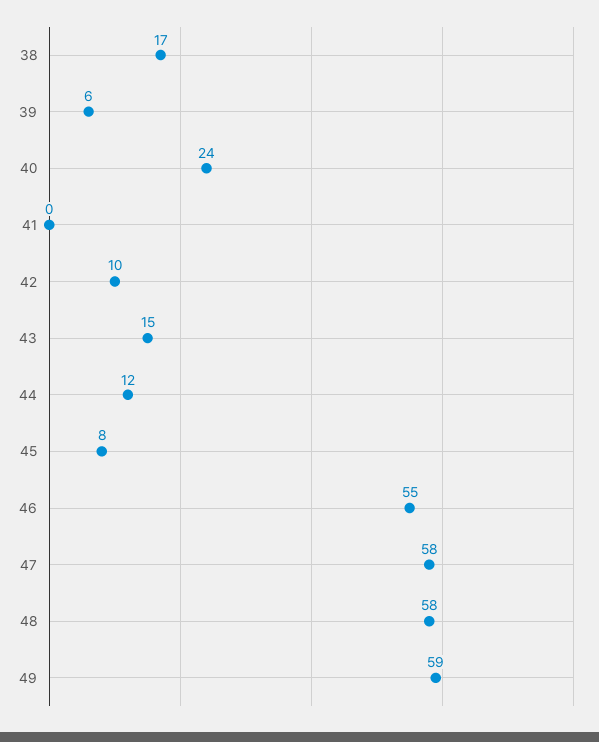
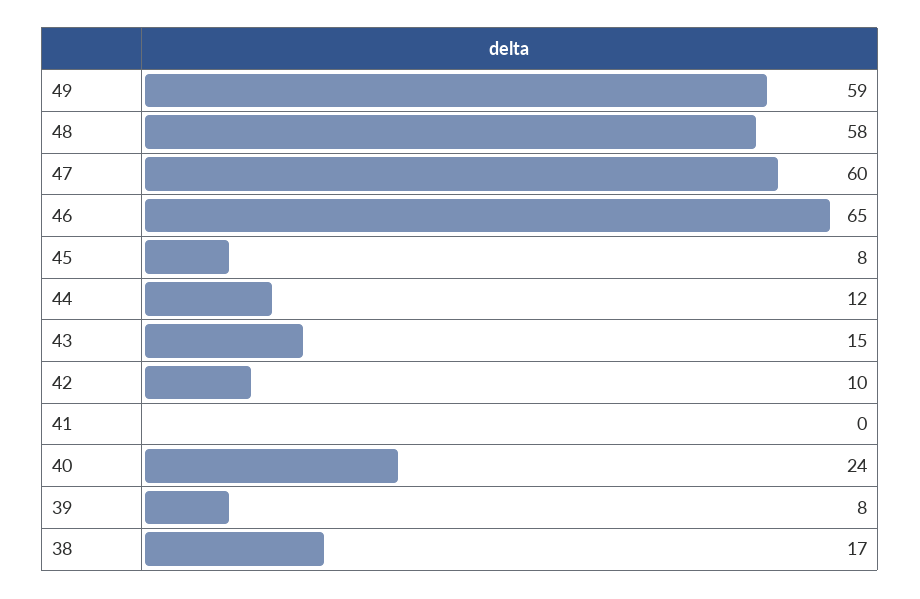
  {
    "38": 17,
-   "39": 6,
+   "39": 8,
    "40": 24,
    "41": 0,
    "42": 10,
    "43": 15,
    "44": 12,
    "45": 8,
-   "46": 55,
+   "46": 65,
-   "47": 58,
+   "47": 60,
    "48": 58,
    "49": 59
  }

